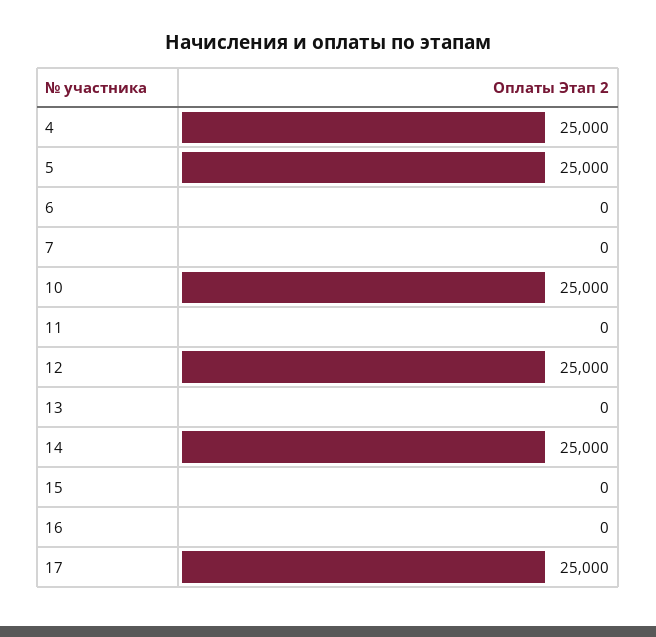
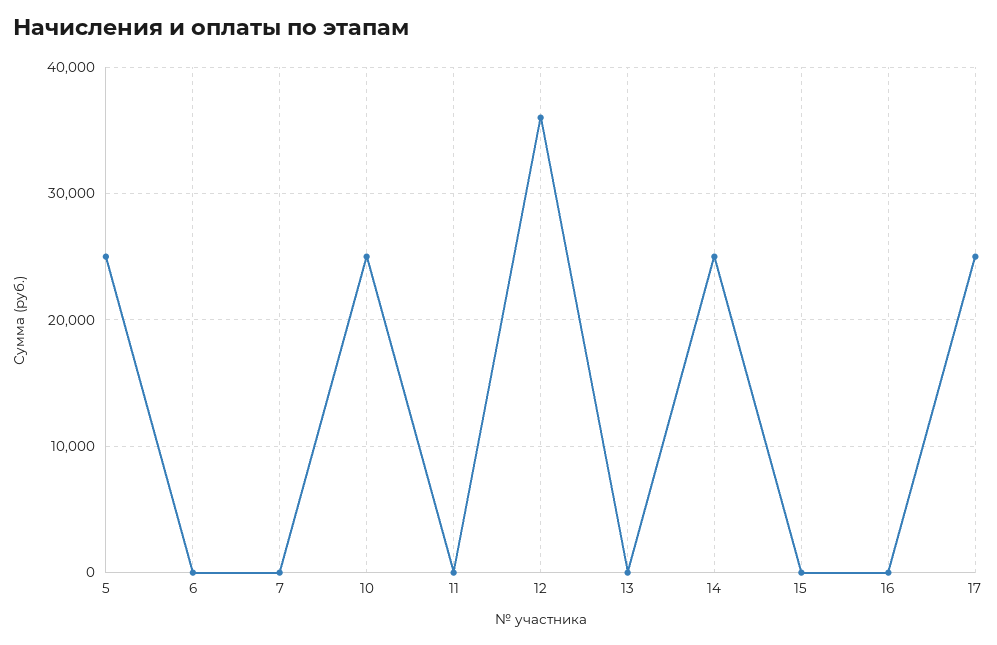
  {
-   "4": 25000,
    "5": 25000,
    "6": 0,
    "7": 0,
    "10": 25000,
    "11": 0,
-   "12": 25000,
+   "12": 36000,
    "13": 0,
    "14": 25000,
    "15": 0,
    "16": 0,
    "17": 25000
  }

